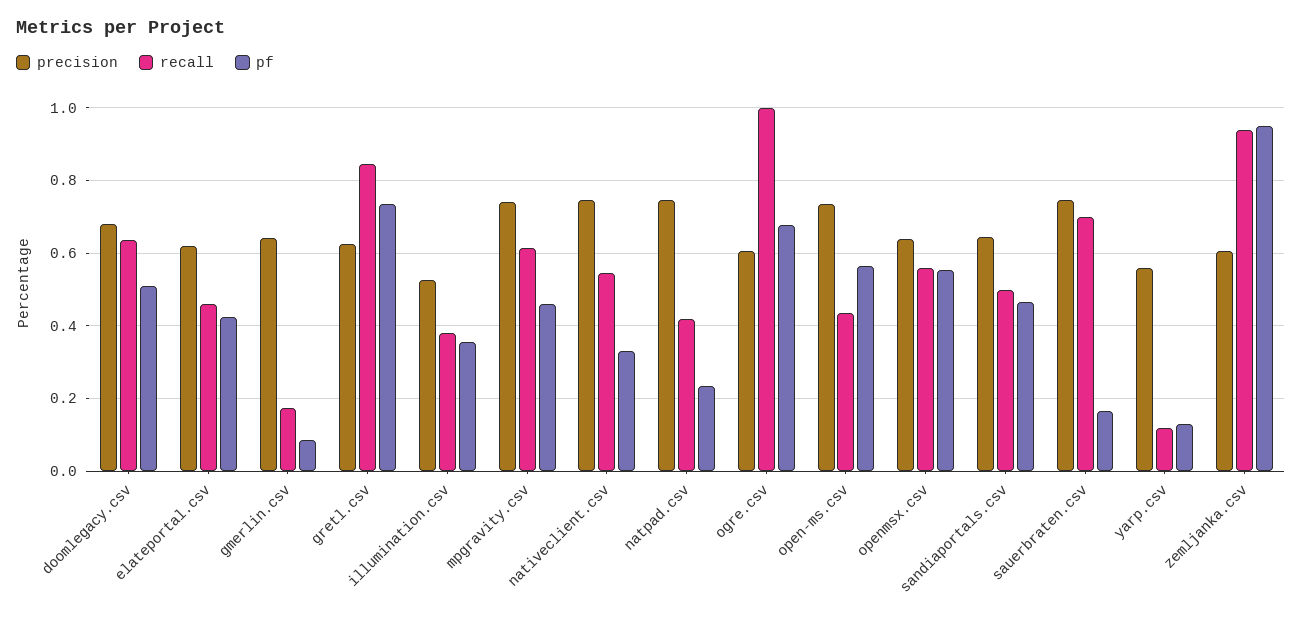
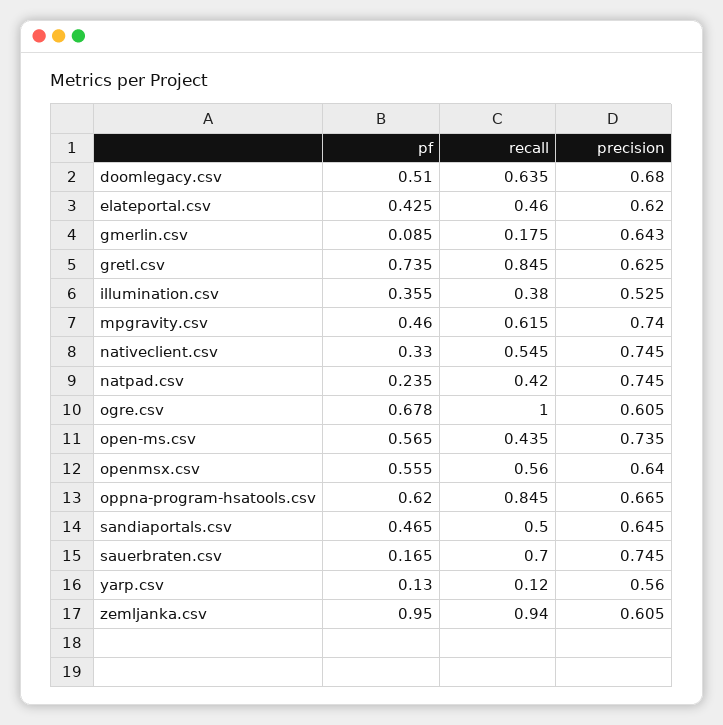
  {
    "precision": {
      "doomlegacy.csv": 0.68,
      "elateportal.csv": 0.62,
      "gmerlin.csv": 0.643,
      "gretl.csv": 0.625,
      "illumination.csv": 0.525,
      "mpgravity.csv": 0.74,
      "nativeclient.csv": 0.745,
      "natpad.csv": 0.745,
      "ogre.csv": 0.605,
      "open-ms.csv": 0.735,
      "openmsx.csv": 0.64,
      "sandiaportals.csv": 0.645,
      "sauerbraten.csv": 0.745,
      "yarp.csv": 0.56,
-     "zemljanka.csv": 0.605
+     "zemljanka.csv": 0.605,
+     "oppna-program-hsatools.csv": 0.665
    },
    "recall": {
      "doomlegacy.csv": 0.635,
      "elateportal.csv": 0.46,
      "gmerlin.csv": 0.175,
      "gretl.csv": 0.845,
      "illumination.csv": 0.38,
      "mpgravity.csv": 0.615,
      "nativeclient.csv": 0.545,
      "natpad.csv": 0.42,
      "ogre.csv": 1,
      "open-ms.csv": 0.435,
      "openmsx.csv": 0.56,
      "sandiaportals.csv": 0.5,
      "sauerbraten.csv": 0.7,
      "yarp.csv": 0.12,
-     "zemljanka.csv": 0.94
+     "zemljanka.csv": 0.94,
+     "oppna-program-hsatools.csv": 0.845
    },
    "pf": {
      "doomlegacy.csv": 0.51,
      "elateportal.csv": 0.425,
      "gmerlin.csv": 0.085,
      "gretl.csv": 0.735,
      "illumination.csv": 0.355,
      "mpgravity.csv": 0.46,
      "nativeclient.csv": 0.33,
      "natpad.csv": 0.235,
      "ogre.csv": 0.678,
      "open-ms.csv": 0.565,
      "openmsx.csv": 0.555,
      "sandiaportals.csv": 0.465,
      "sauerbraten.csv": 0.165,
      "yarp.csv": 0.13,
-     "zemljanka.csv": 0.95
+     "zemljanka.csv": 0.95,
+     "oppna-program-hsatools.csv": 0.62
    }
  }

